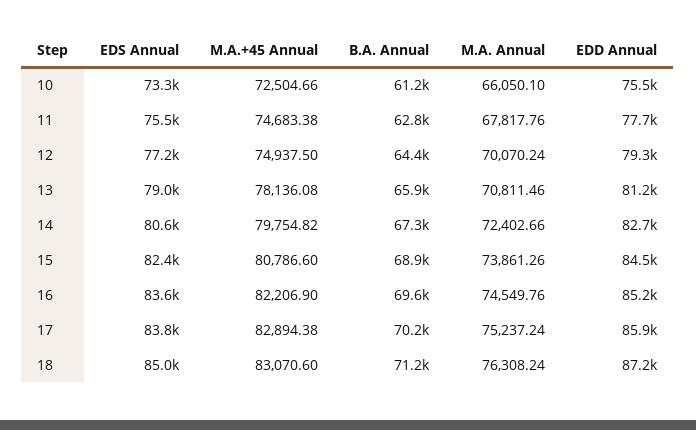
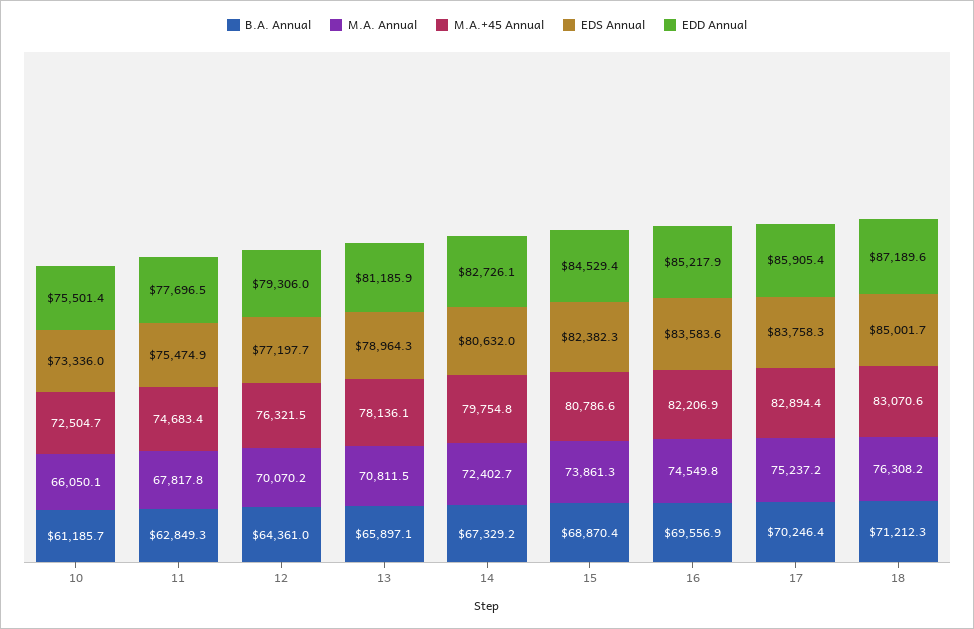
  {
    "EDS Annual": {
      "10": 73336,
      "11": 75474.9,
      "12": 77197.7,
      "13": 78964.3,
      "14": 80632,
      "15": 82382.3,
      "16": 83583.6,
      "17": 83758.3,
      "18": 85001.7
    },
    "M.A.+45 Annual": {
      "10": 72504.66,
      "11": 74683.38,
-     "12": 74937.5,
+     "12": 76321.5,
      "13": 78136.08,
      "14": 79754.82,
      "15": 80786.6,
      "16": 82206.9,
      "17": 82894.38,
      "18": 83070.6
    },
    "B.A. Annual": {
      "10": 61185.7,
      "11": 62849.3,
      "12": 64361,
      "13": 65897.1,
      "14": 67329.2,
      "15": 68870.4,
      "16": 69556.9,
      "17": 70246.4,
      "18": 71212.3
    },
    "M.A. Annual": {
      "10": 66050.1,
      "11": 67817.76,
      "12": 70070.24,
      "13": 70811.46,
      "14": 72402.66,
      "15": 73861.26,
      "16": 74549.76,
      "17": 75237.24,
      "18": 76308.24
    },
    "EDD Annual": {
      "10": 75501.4,
      "11": 77696.5,
      "12": 79306,
      "13": 81185.9,
      "14": 82726.1,
      "15": 84529.4,
      "16": 85217.9,
      "17": 85905.4,
      "18": 87189.6
    }
  }

